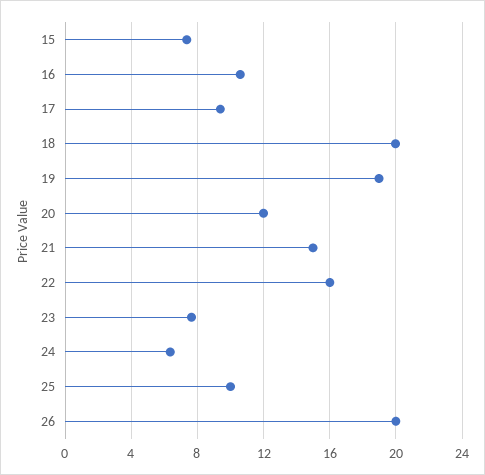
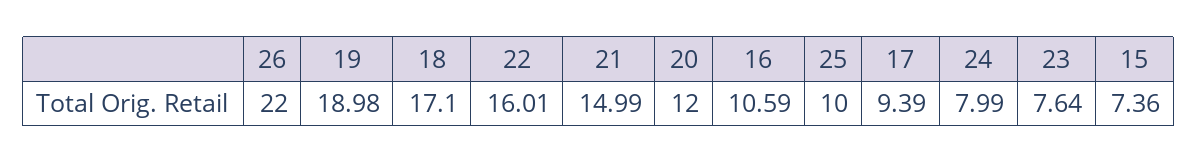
  {
    "15": 7.36,
    "16": 10.59,
    "17": 9.39,
-   "18": 20,
+   "18": 17.1,
    "19": 18.98,
    "20": 12,
    "21": 14.99,
    "22": 16.01,
    "23": 7.64,
-   "24": 6.5,
+   "24": 7.99,
    "25": 10,
-   "26": 20
+   "26": 22
  }

